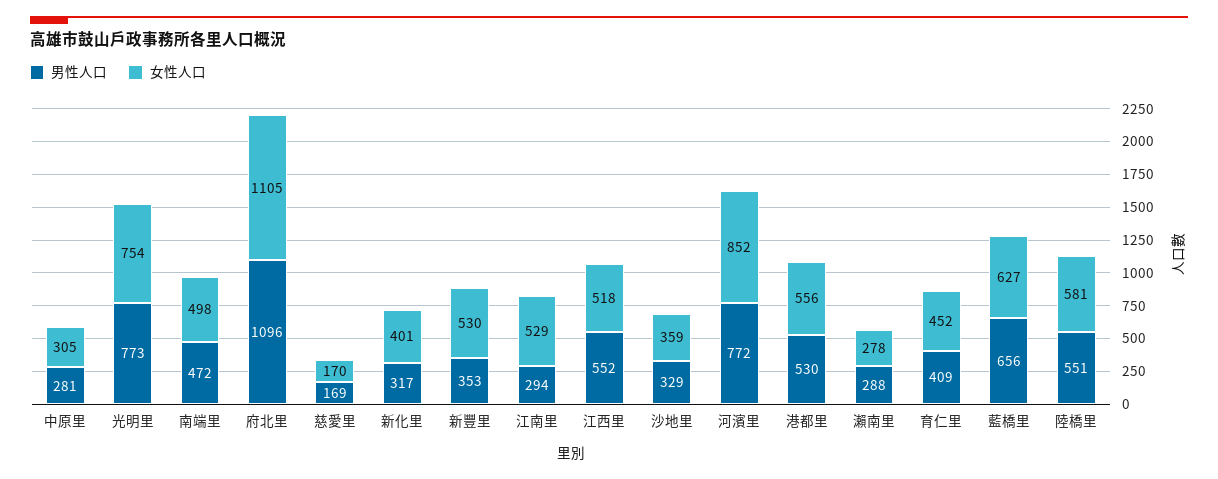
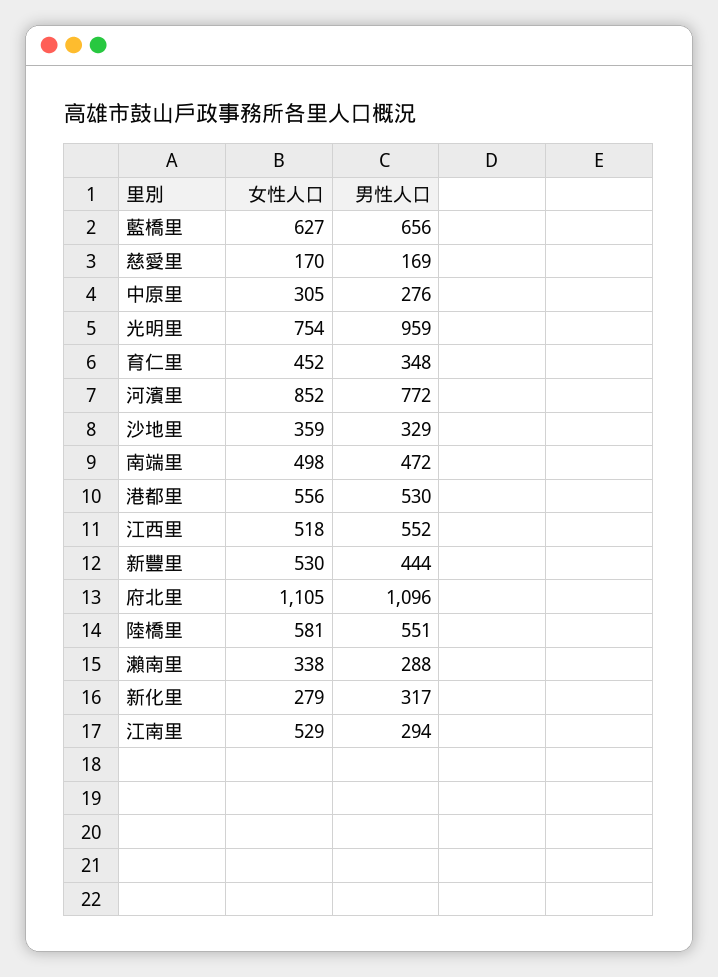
  {
    "男性人口": {
-     "中原里": 281,
+     "中原里": 276,
-     "光明里": 773,
+     "光明里": 959,
      "南端里": 472,
      "府北里": 1096,
      "慈愛里": 169,
      "新化里": 317,
-     "新豐里": 353,
+     "新豐里": 444,
      "江南里": 294,
      "江西里": 552,
      "沙地里": 329,
      "河濱里": 772,
      "港都里": 530,
      "瀨南里": 288,
-     "育仁里": 409,
+     "育仁里": 348,
      "藍橋里": 656,
      "陸橋里": 551
    },
    "女性人口": {
      "中原里": 305,
      "光明里": 754,
      "南端里": 498,
      "府北里": 1105,
      "慈愛里": 170,
-     "新化里": 401,
+     "新化里": 279,
      "新豐里": 530,
      "江南里": 529,
      "江西里": 518,
      "沙地里": 359,
      "河濱里": 852,
      "港都里": 556,
-     "瀨南里": 278,
+     "瀨南里": 338,
      "育仁里": 452,
      "藍橋里": 627,
      "陸橋里": 581
    }
  }

